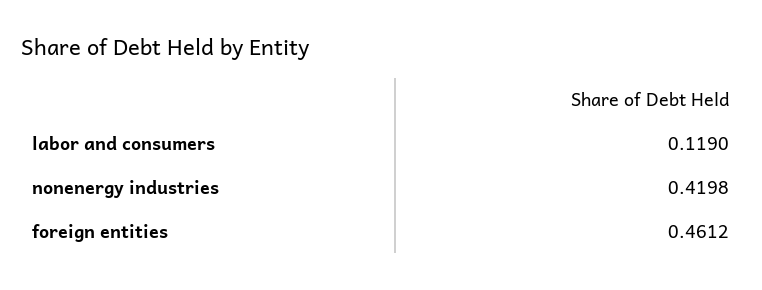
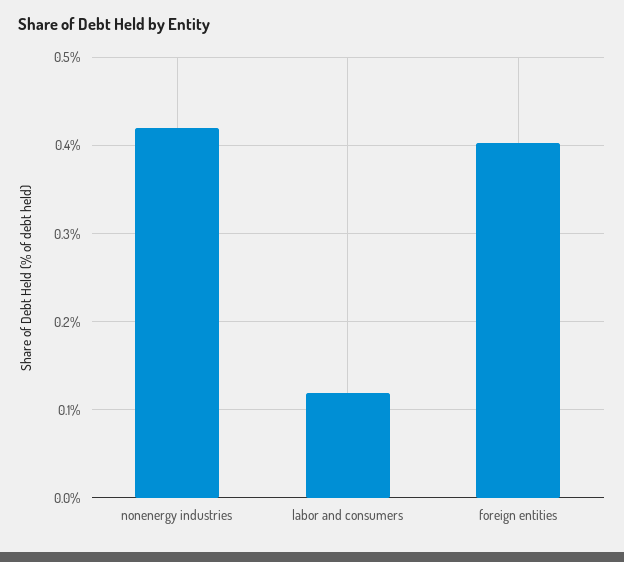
  {
    "labor and consumers": 0.119,
    "nonenergy industries": 0.4198,
-   "foreign entities": 0.4612
+   "foreign entities": 0.4
  }

